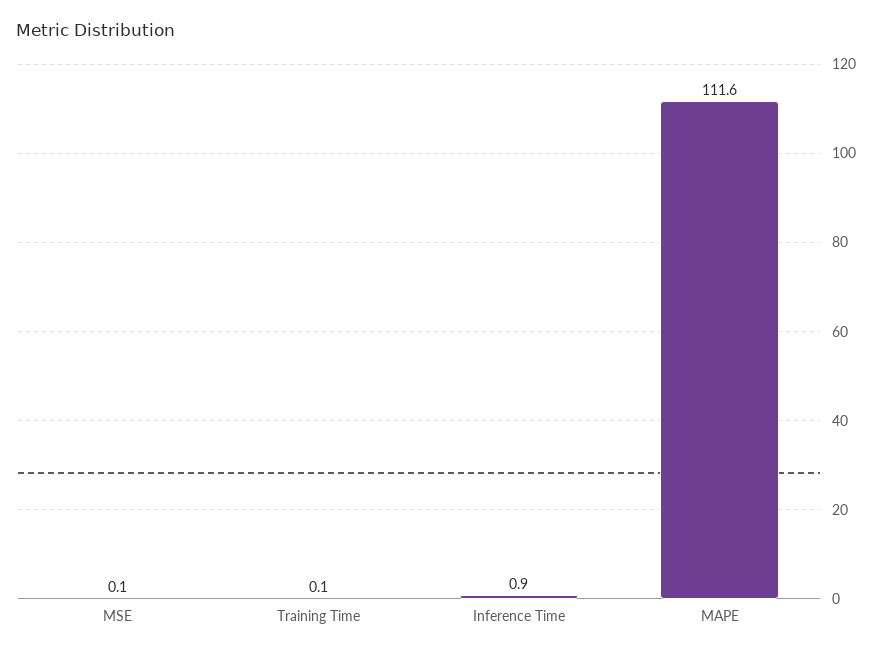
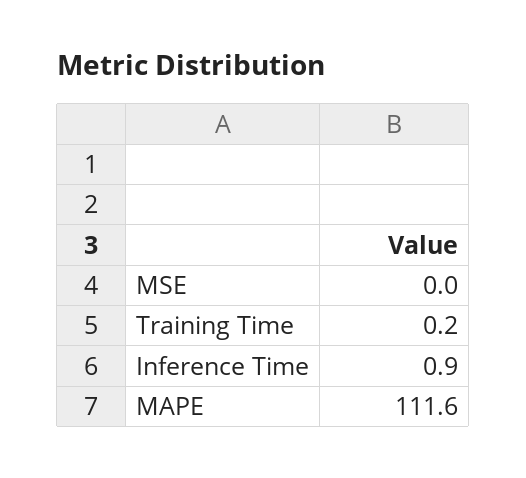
  {
-   "MSE": 0.1,
+   "MSE": 0,
-   "Training Time": 0.1,
+   "Training Time": 0.2,
    "Inference Time": 0.9,
    "MAPE": 111.6
  }

